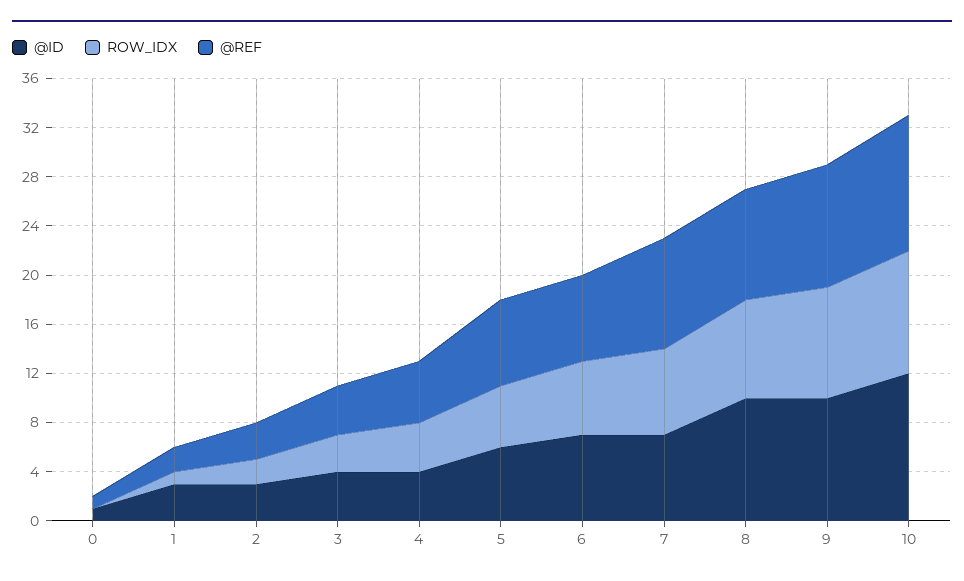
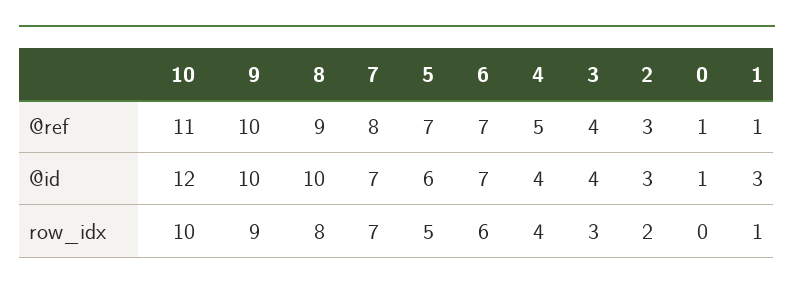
  {
    "@ID": {
      "0": 1,
      "1": 3,
      "2": 3,
      "3": 4,
      "4": 4,
      "5": 6,
      "6": 7,
      "7": 7,
      "8": 10,
      "9": 10,
      "10": 12
    },
    "ROW_IDX": {
      "0": 0,
      "1": 1,
      "2": 2,
      "3": 3,
      "4": 4,
      "5": 5,
      "6": 6,
      "7": 7,
      "8": 8,
      "9": 9,
      "10": 10
    },
    "@REF": {
      "0": 1,
-     "1": 2,
+     "1": 1,
      "2": 3,
      "3": 4,
      "4": 5,
      "5": 7,
      "6": 7,
-     "7": 9,
+     "7": 8,
      "8": 9,
      "9": 10,
      "10": 11
    }
  }

